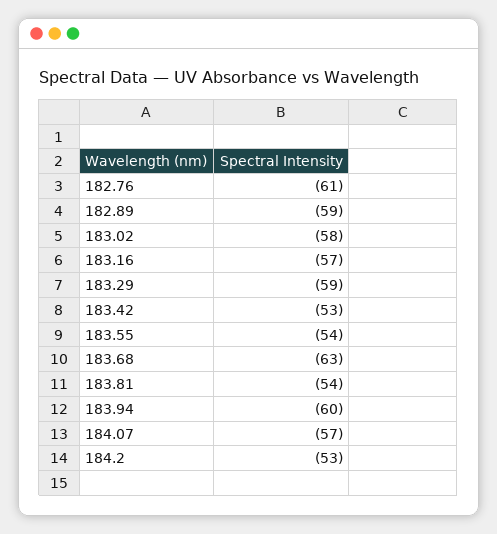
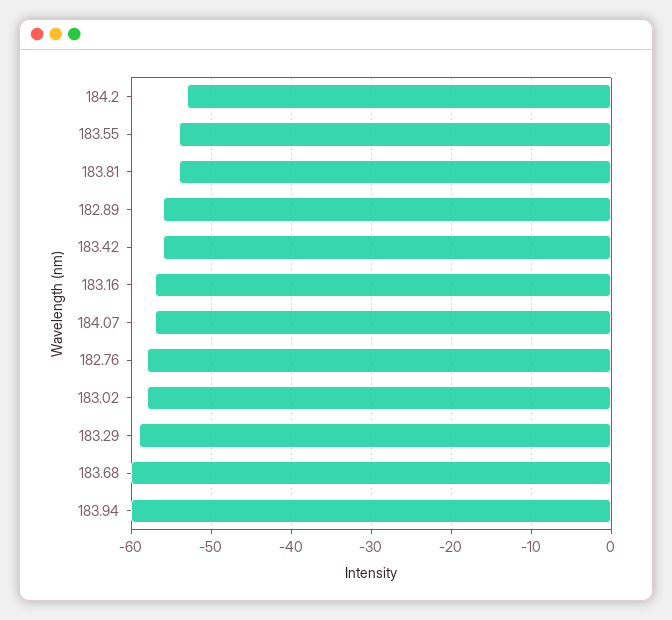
  {
-   "182.76": -61,
+   "182.76": -58,
-   "182.89": -59,
+   "182.89": -56,
    "183.02": -58,
    "183.16": -57,
    "183.29": -59,
-   "183.42": -53,
+   "183.42": -56,
    "183.55": -54,
-   "183.68": -63,
+   "183.68": -60,
    "183.81": -54,
    "183.94": -60,
    "184.07": -57,
    "184.2": -53
  }

